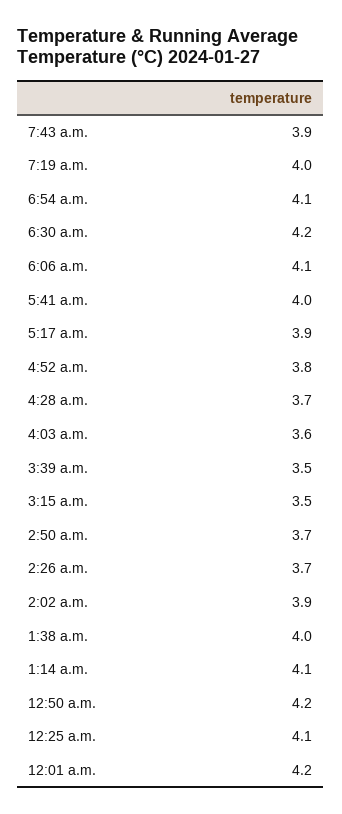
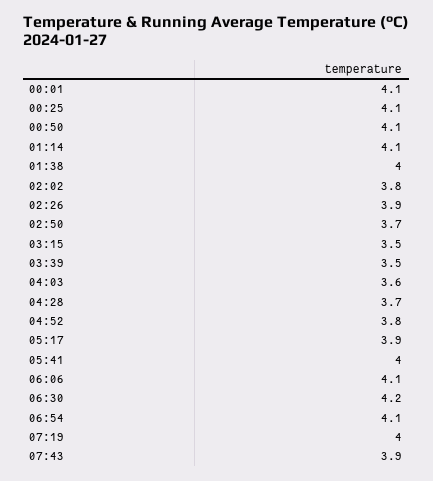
  {
    "7:43 a.m.": 3.9,
    "7:19 a.m.": 4,
    "6:54 a.m.": 4.1,
    "6:30 a.m.": 4.2,
    "6:06 a.m.": 4.1,
    "5:41 a.m.": 4,
    "5:17 a.m.": 3.9,
    "4:52 a.m.": 3.8,
    "4:28 a.m.": 3.7,
    "4:03 a.m.": 3.6,
    "3:39 a.m.": 3.5,
    "3:15 a.m.": 3.5,
    "2:50 a.m.": 3.7,
-   "2:26 a.m.": 3.7,
+   "2:26 a.m.": 3.9,
-   "2:02 a.m.": 3.9,
+   "2:02 a.m.": 3.8,
    "1:38 a.m.": 4,
    "1:14 a.m.": 4.1,
-   "12:50 a.m.": 4.2,
+   "12:50 a.m.": 4.1,
    "12:25 a.m.": 4.1,
-   "12:01 a.m.": 4.2
+   "12:01 a.m.": 4.1
  }

